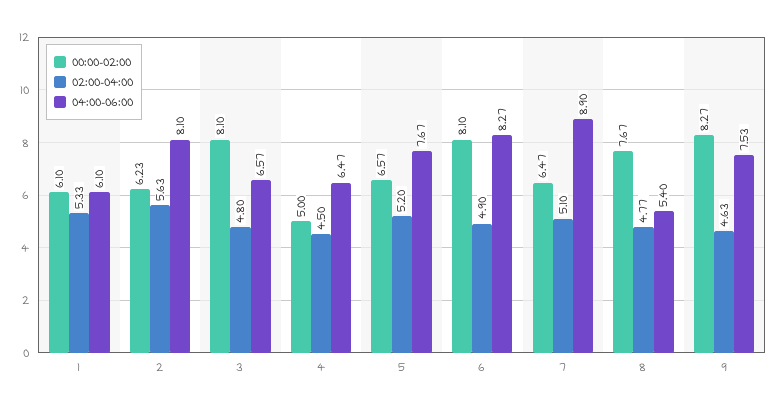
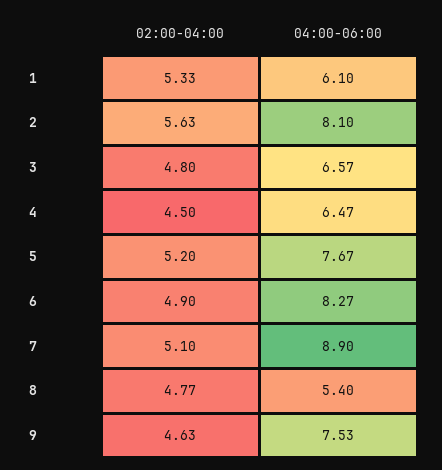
  {
-   "00:00-02:00": {
-     "1": 6.1,
-     "2": 6.23,
-     "3": 8.1,
-     "4": 5,
-     "5": 6.57,
-     "6": 8.1,
-     "7": 6.47,
-     "8": 7.67,
-     "9": 8.27
-   },
    "02:00-04:00": {
      "1": 5.33,
      "2": 5.63,
      "3": 4.8,
      "4": 4.5,
      "5": 5.2,
      "6": 4.9,
      "7": 5.1,
      "8": 4.77,
      "9": 4.63
    },
    "04:00-06:00": {
      "1": 6.1,
      "2": 8.1,
      "3": 6.57,
      "4": 6.47,
      "5": 7.67,
      "6": 8.27,
      "7": 8.9,
      "8": 5.4,
      "9": 7.53
    }
  }

